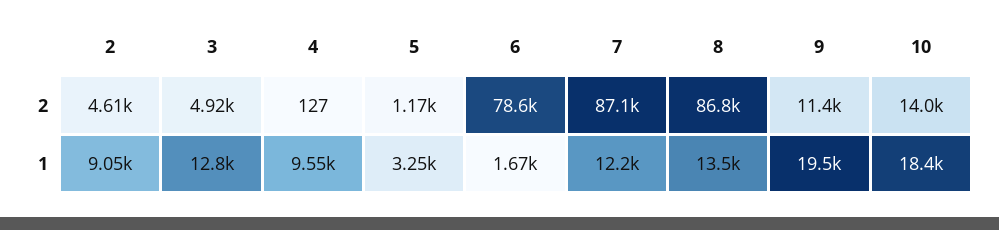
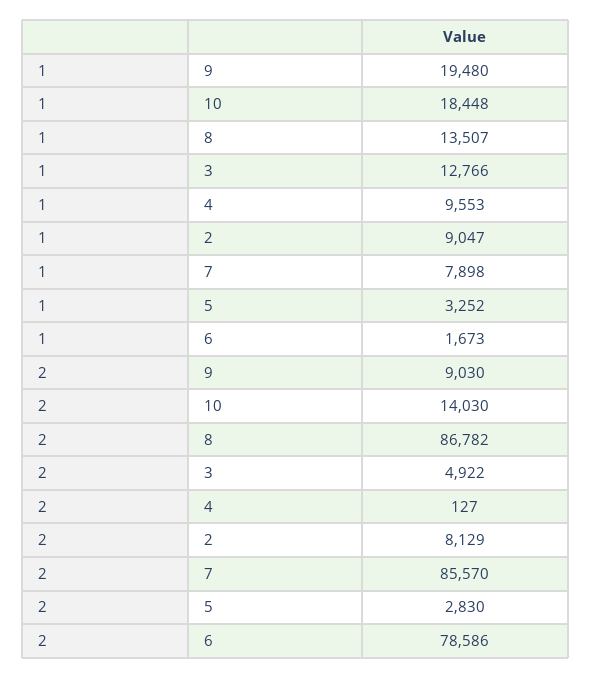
  {
    "2": {
-     "2": 4610,
+     "2": 8129,
      "1": 9047
    },
    "3": {
      "2": 4922,
      "1": 12766
    },
    "4": {
      "2": 127,
      "1": 9553
    },
    "5": {
-     "2": 1170,
+     "2": 2830,
      "1": 3252
    },
    "6": {
      "2": 78586,
      "1": 1673
    },
    "7": {
-     "2": 87100,
+     "2": 85570,
-     "1": 12200
+     "1": 7898
    },
    "8": {
      "2": 86782,
      "1": 13507
    },
    "9": {
-     "2": 11400,
+     "2": 9030,
      "1": 19480
    },
    "10": {
      "2": 14030,
      "1": 18448
    }
  }

